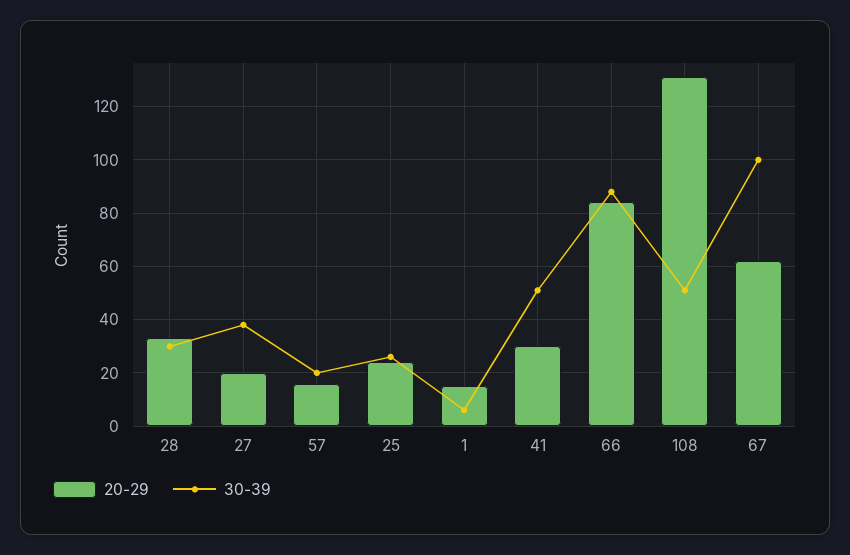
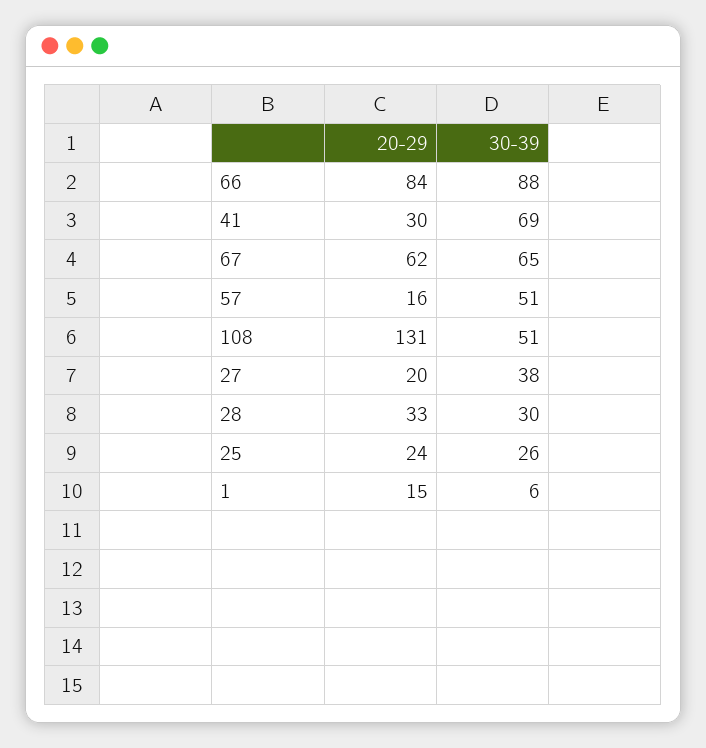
  {
    "20-29": {
      "28": 33,
      "27": 20,
      "57": 16,
      "25": 24,
      "1": 15,
      "41": 30,
      "66": 84,
      "108": 131,
      "67": 62
    },
    "30-39": {
      "28": 30,
      "27": 38,
-     "57": 20,
+     "57": 51,
      "25": 26,
      "1": 6,
-     "41": 50,
+     "41": 69,
      "66": 88,
      "108": 51,
-     "67": 100
+     "67": 65
    }
  }

